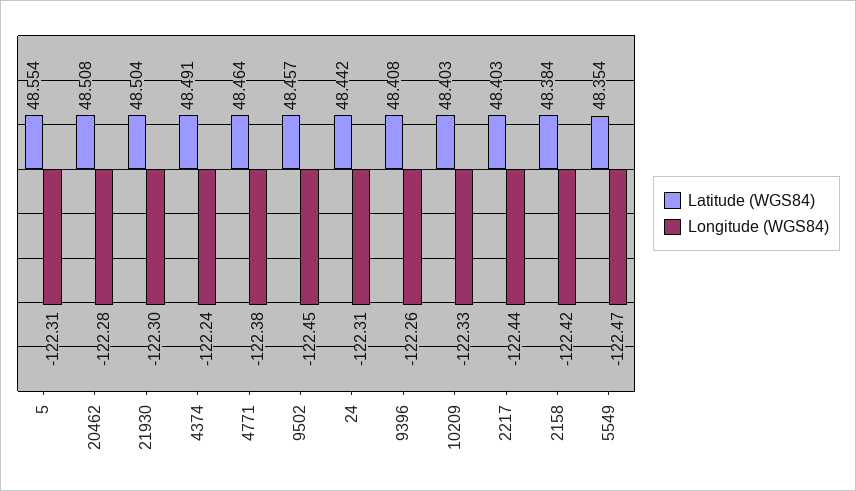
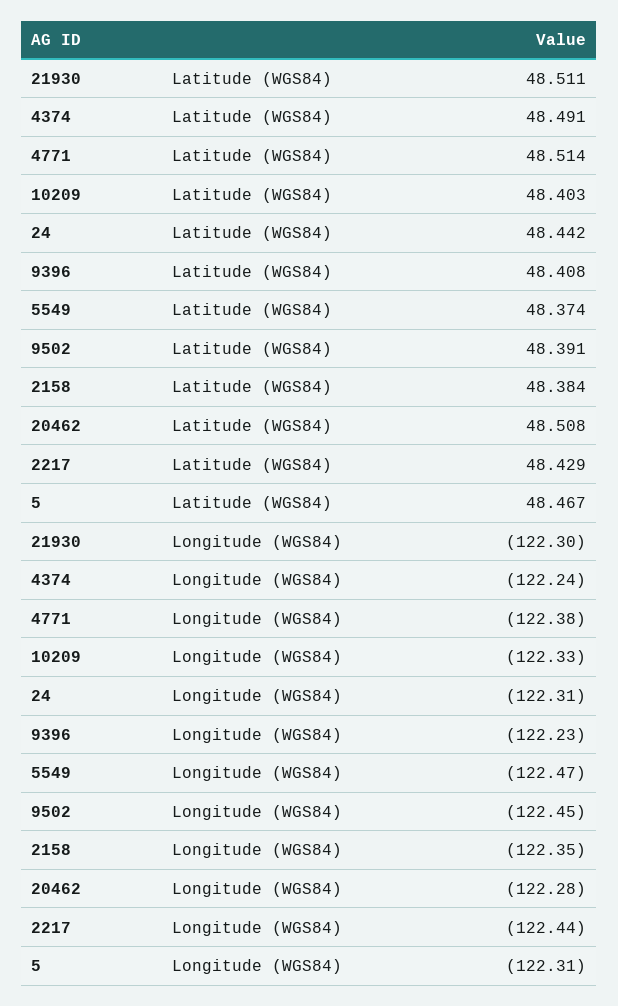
  {
    "Latitude (WGS84)": {
-     "5": 48.554,
+     "5": 48.467,
      "20462": 48.508,
-     "21930": 48.504,
+     "21930": 48.511,
      "4374": 48.491,
-     "4771": 48.464,
+     "4771": 48.514,
-     "9502": 48.457,
+     "9502": 48.391,
      "24": 48.442,
      "9396": 48.408,
      "10209": 48.403,
-     "2217": 48.403,
+     "2217": 48.429,
      "2158": 48.384,
-     "5549": 48.354
+     "5549": 48.374
    },
    "Longitude (WGS84)": {
      "5": -122.31,
      "20462": -122.28,
      "21930": -122.3,
      "4374": -122.24,
      "4771": -122.38,
      "9502": -122.45,
      "24": -122.31,
-     "9396": -122.26,
+     "9396": -122.23,
      "10209": -122.33,
      "2217": -122.44,
-     "2158": -122.42,
+     "2158": -122.35,
      "5549": -122.47
    }
  }

